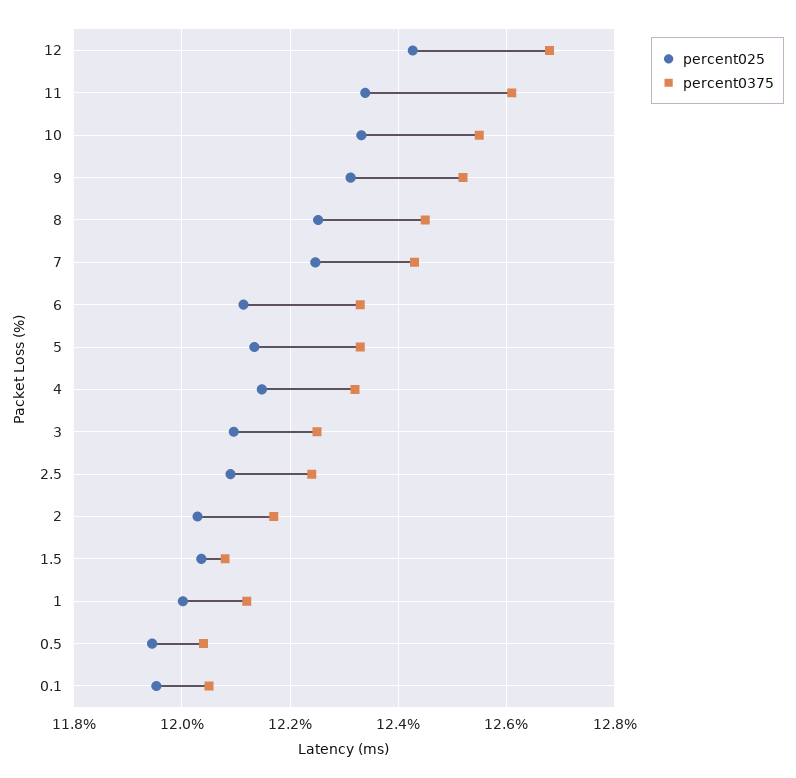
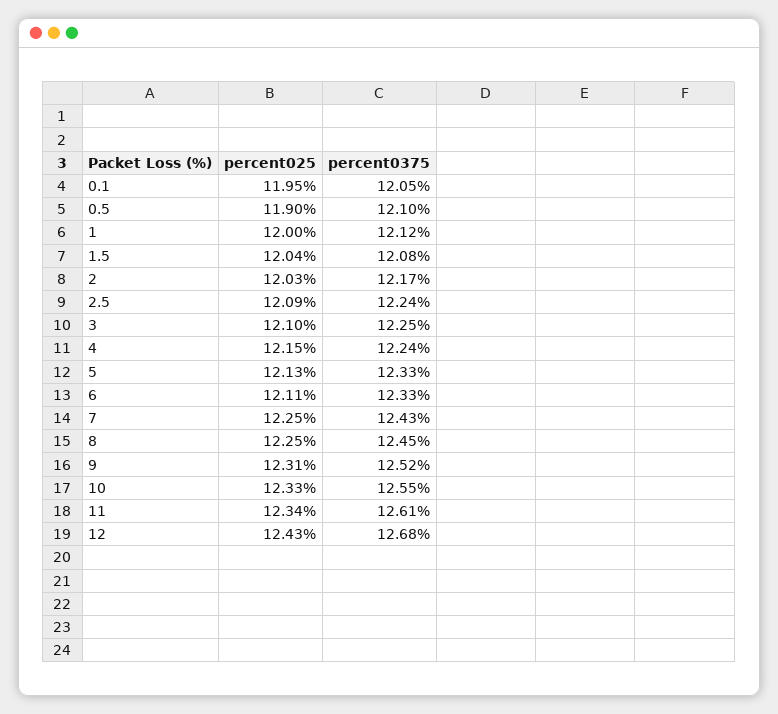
  {
    "percent025": {
      "12": 12.43,
      "11": 12.34,
      "10": 12.33,
      "9": 12.31,
      "8": 12.25,
      "7": 12.25,
      "6": 12.11,
      "5": 12.13,
      "4": 12.15,
      "3": 12.1,
      "2.5": 12.09,
      "2": 12.03,
      "1.5": 12.04,
      "1": 12,
-     "0.5": 11.94,
+     "0.5": 11.9,
      "0.1": 11.95
    },
    "percent0375": {
      "12": 12.68,
      "11": 12.61,
      "10": 12.55,
      "9": 12.52,
      "8": 12.45,
      "7": 12.43,
      "6": 12.33,
      "5": 12.33,
-     "4": 12.32,
+     "4": 12.24,
      "3": 12.25,
      "2.5": 12.24,
      "2": 12.17,
      "1.5": 12.08,
      "1": 12.12,
-     "0.5": 12.04,
+     "0.5": 12.1,
      "0.1": 12.05
    }
  }

